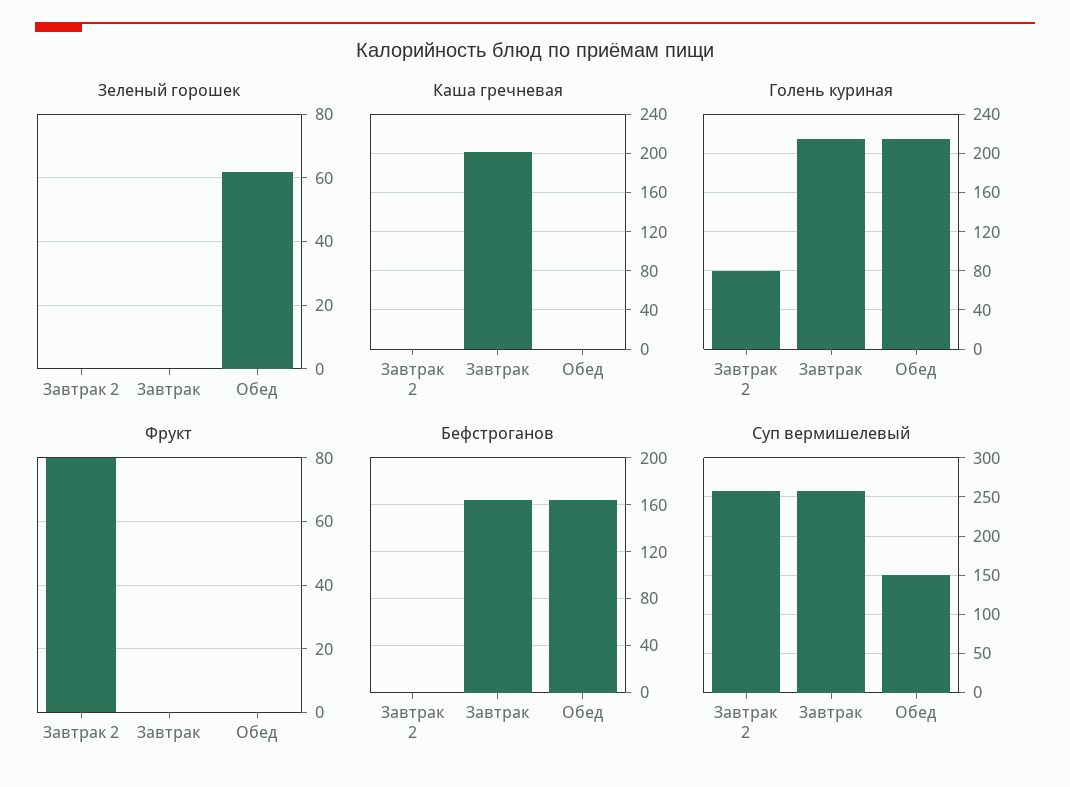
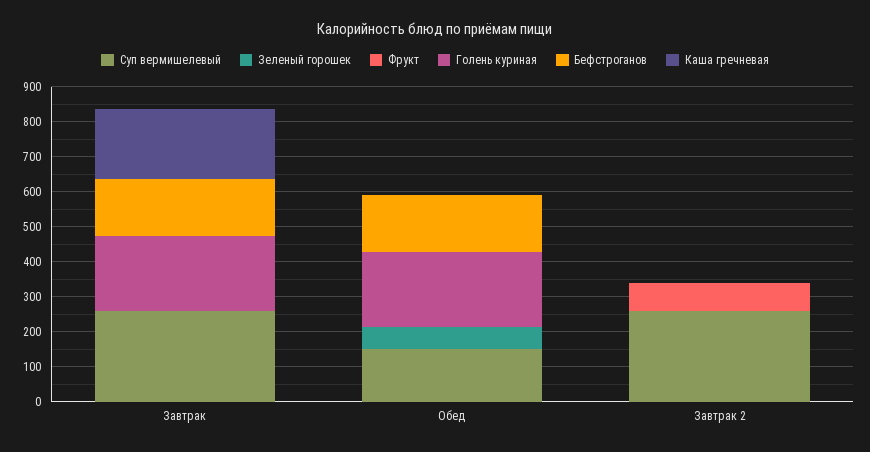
  {
    "Зеленый горошек": {
      "Завтрак 2": 0,
      "Завтрак": 0,
      "Обед": 60
    },
    "Каша гречневая": {
      "Завтрак 2": 0,
      "Завтрак": 200,
      "Обед": 0
    },
    "Голень куриная": {
-     "Завтрак 2": 80,
+     "Завтрак 2": 0,
      "Завтрак": 220,
      "Обед": 220
    },
    "Фрукт": {
      "Завтрак 2": 80,
      "Завтрак": 0,
      "Обед": 0
    },
    "Бефстроганов": {
      "Завтрак 2": 0,
      "Завтрак": 160,
      "Обед": 160
    },
    "Суп вермишелевый": {
      "Завтрак 2": 260,
      "Завтрак": 260,
      "Обед": 150
    }
  }

